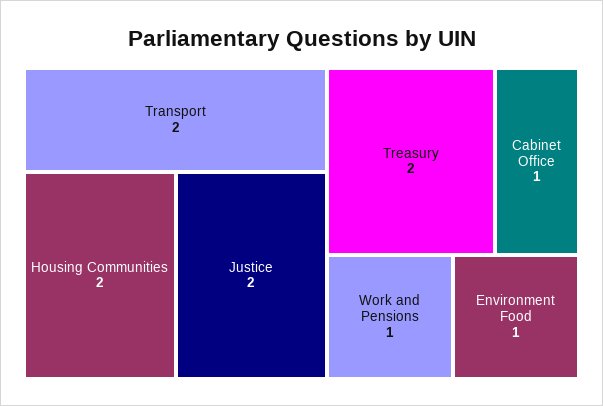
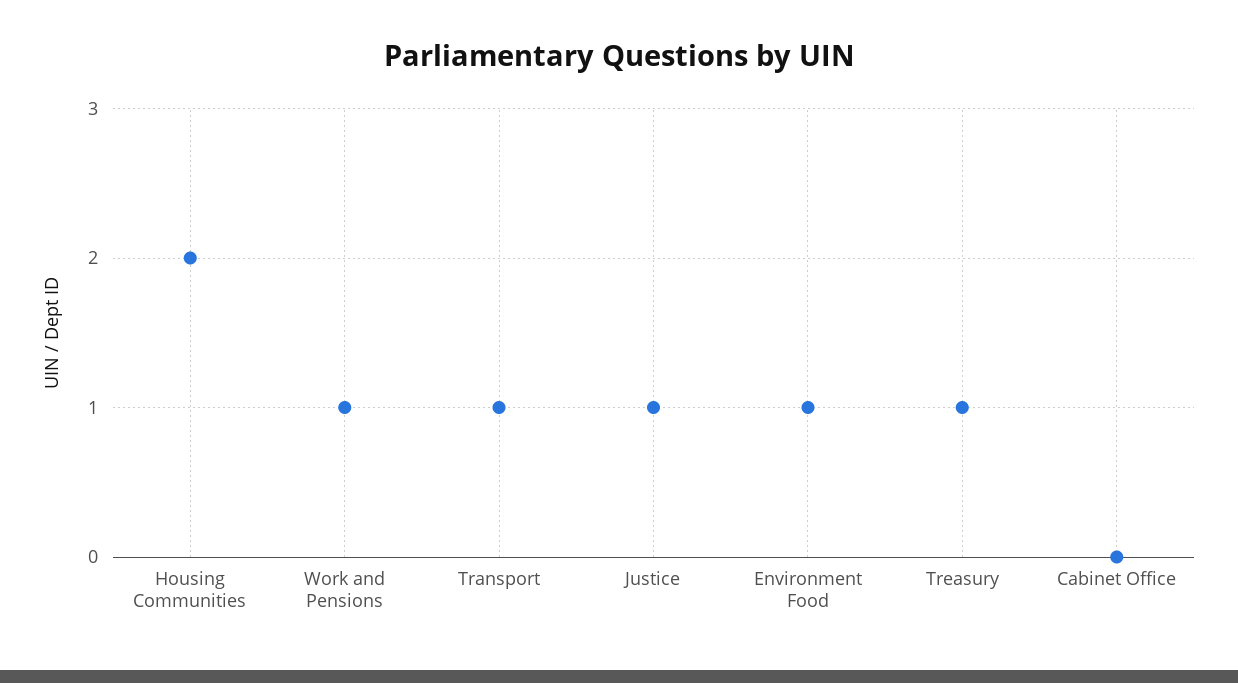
  {
-   "Transport": 2,
+   "Transport": 1,
    "Housing Communities": 2,
-   "Justice": 2,
+   "Justice": 1,
-   "Treasury": 2,
+   "Treasury": 1,
-   "Cabinet Office": 1,
+   "Cabinet Office": 0,
    "Work and Pensions": 1,
    "Environment Food": 1
  }

